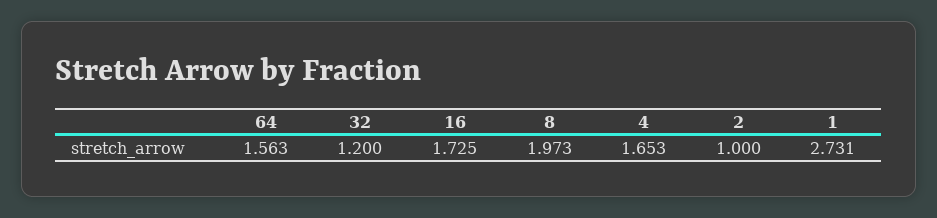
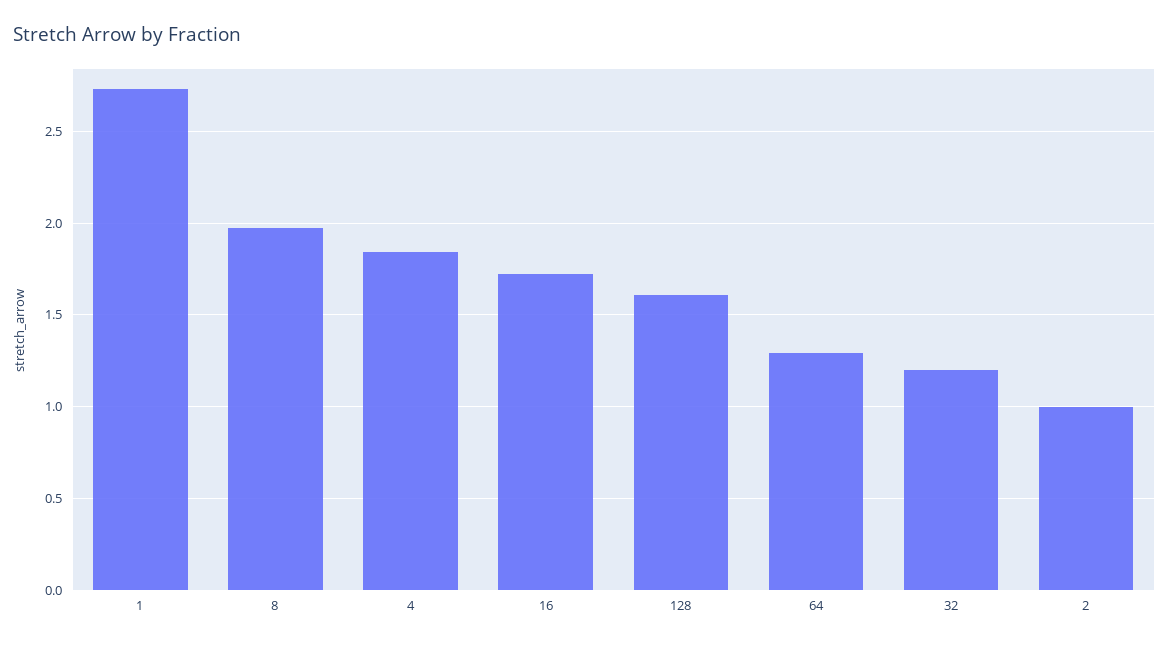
  {
-   "64": 1.563,
+   "64": 1.3,
    "32": 1.2,
    "16": 1.725,
    "8": 1.973,
-   "4": 1.653,
+   "4": 1.85,
    "2": 1,
-   "1": 2.731
+   "1": 2.731,
+   "128": 1.6
  }

